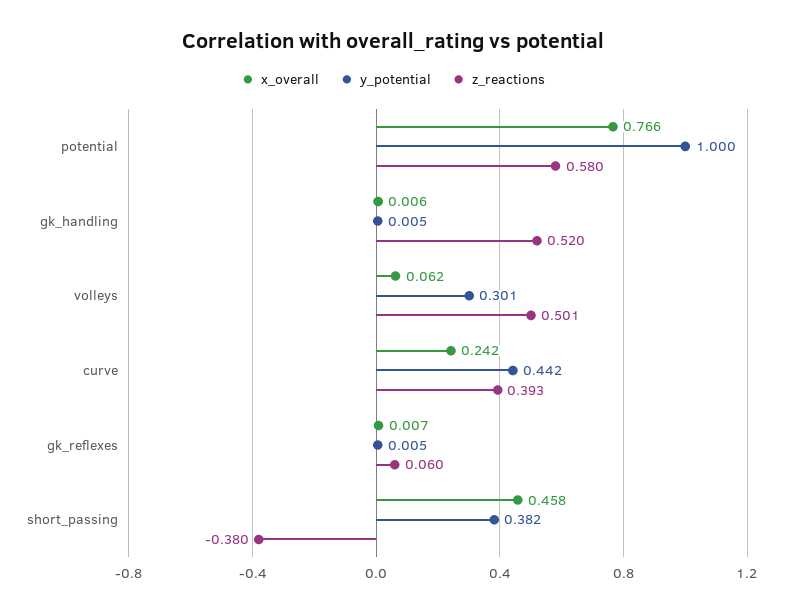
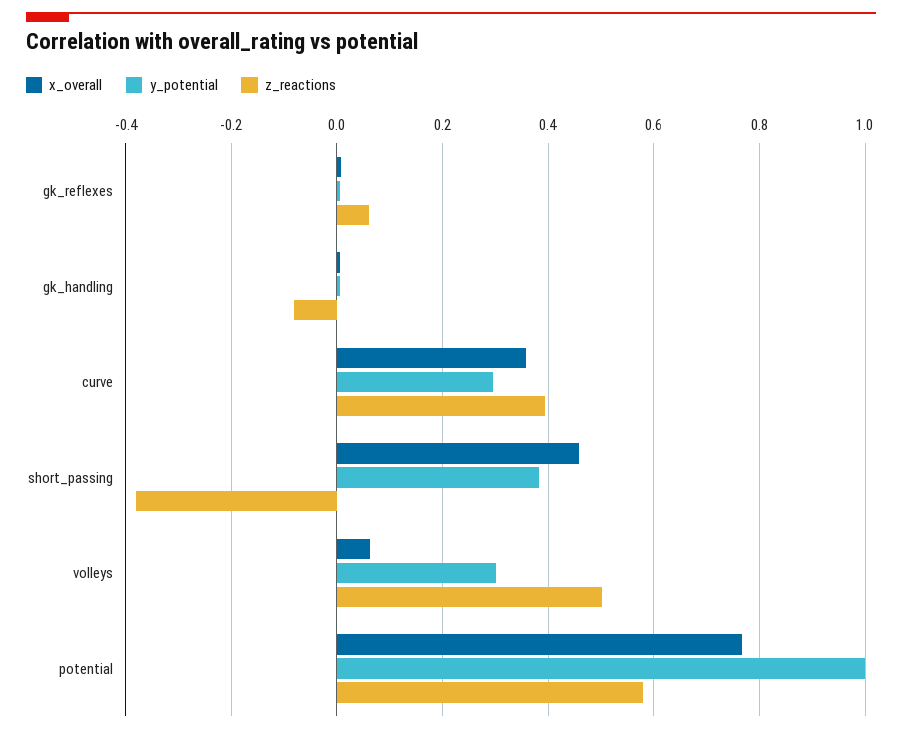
  {
    "x_overall": {
      "potential": 0.766,
      "gk_handling": 0.006,
      "volleys": 0.062,
-     "curve": 0.242,
+     "curve": 0.36,
      "gk_reflexes": 0.007,
      "short_passing": 0.458
    },
    "y_potential": {
      "potential": 1,
      "gk_handling": 0.005,
      "volleys": 0.301,
-     "curve": 0.442,
+     "curve": 0.3,
      "gk_reflexes": 0.005,
      "short_passing": 0.382
    },
    "z_reactions": {
      "potential": 0.58,
-     "gk_handling": 0.52,
+     "gk_handling": -0.08,
      "volleys": 0.501,
      "curve": 0.393,
      "gk_reflexes": 0.06,
      "short_passing": -0.38
    }
  }

